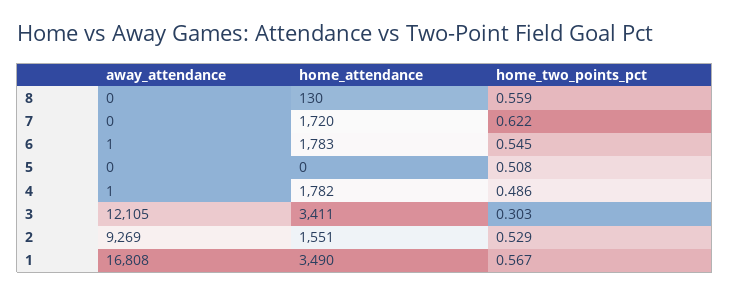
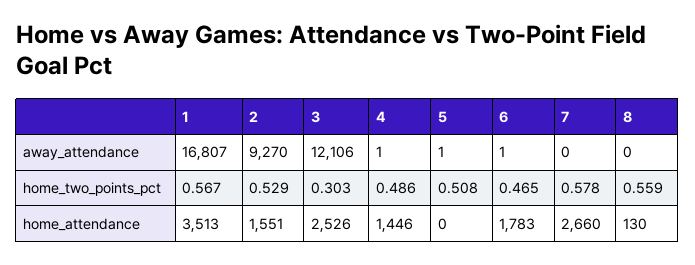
  {
    "away_attendance": {
      "8": 0,
      "7": 0,
      "6": 1,
-     "5": 0,
+     "5": 1,
      "4": 1,
-     "3": 12105,
+     "3": 12106,
-     "2": 9269,
+     "2": 9270,
-     "1": 16808
+     "1": 16807
    },
    "home_attendance": {
      "8": 130,
-     "7": 1720,
+     "7": 2660,
      "6": 1783,
      "5": 0,
-     "4": 1782,
+     "4": 1446,
-     "3": 3411,
+     "3": 2526,
      "2": 1551,
-     "1": 3490
+     "1": 3513
    },
    "home_two_points_pct": {
      "8": 0.559,
-     "7": 0.622,
+     "7": 0.578,
-     "6": 0.545,
+     "6": 0.465,
      "5": 0.508,
      "4": 0.486,
      "3": 0.303,
      "2": 0.529,
      "1": 0.567
    }
  }

